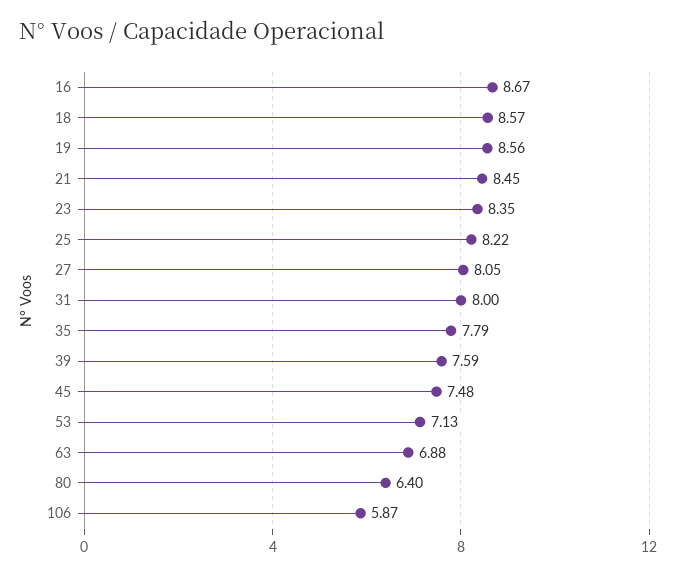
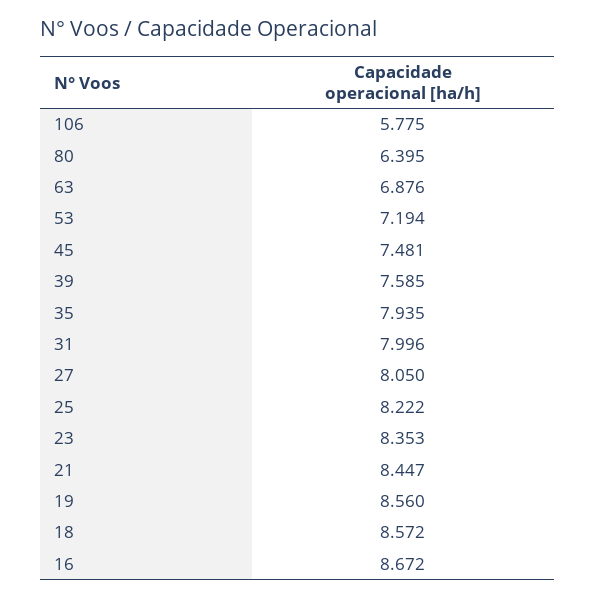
  {
    "16": 8.672,
    "18": 8.572,
    "19": 8.56,
    "21": 8.447,
    "23": 8.353,
    "25": 8.222,
    "27": 8.05,
    "31": 7.996,
-   "35": 7.79,
+   "35": 7.935,
    "39": 7.585,
    "45": 7.481,
-   "53": 7.13,
+   "53": 7.194,
    "63": 6.876,
    "80": 6.395,
-   "106": 5.87
+   "106": 5.775
  }

